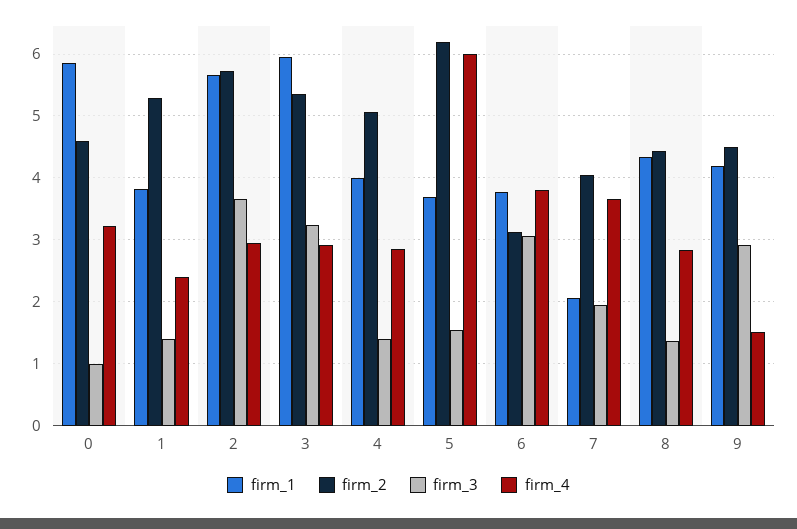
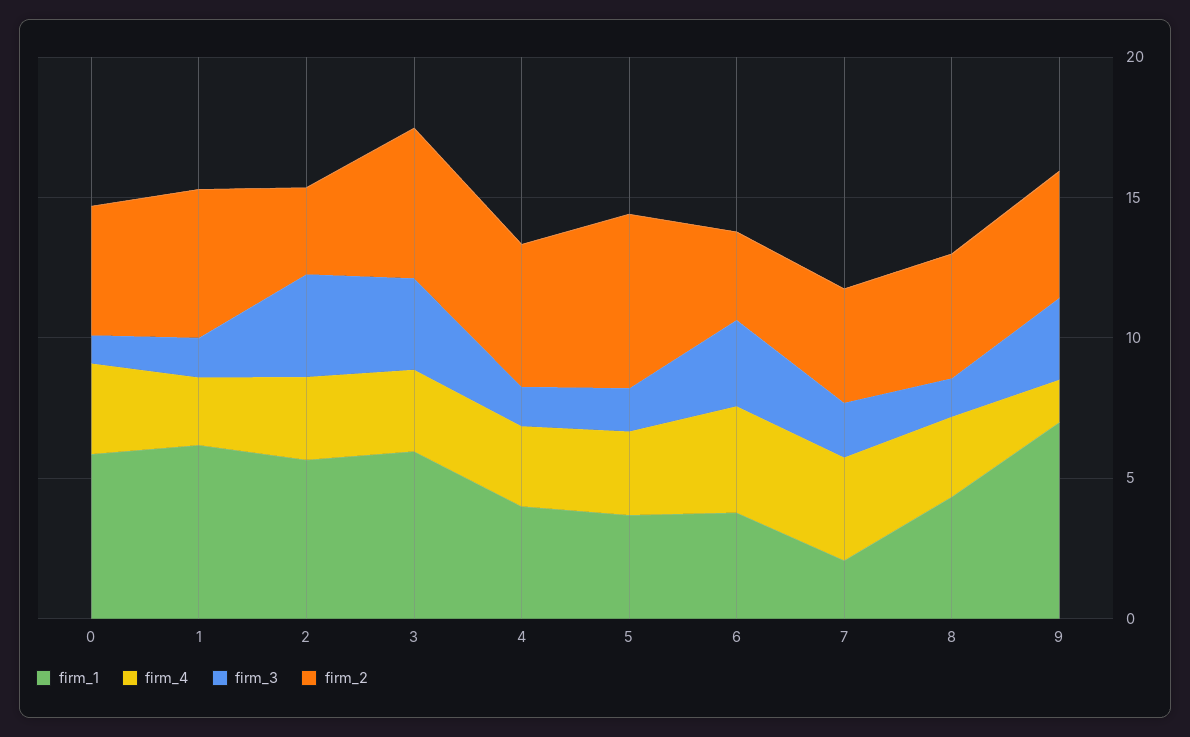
  {
    "firm_1": {
      "0": 5.9,
-     "1": 3.8,
+     "1": 6,
      "2": 5.7,
      "3": 6,
      "4": 4,
      "5": 3.7,
      "6": 3.8,
      "7": 2.1,
      "8": 4.3,
-     "9": 4.2
+     "9": 7
    },
    "firm_2": {
      "0": 4.6,
      "1": 5.3,
-     "2": 5.7,
+     "2": 3,
      "3": 5.4,
      "4": 5.1,
      "5": 6.2,
      "6": 3.1,
      "7": 4.1,
      "8": 4.4,
      "9": 4.5
    },
    "firm_3": {
      "0": 1,
      "1": 1.4,
      "2": 3.7,
      "3": 3.2,
      "4": 1.4,
      "5": 1.5,
      "6": 3.1,
      "7": 2,
      "8": 1.4,
      "9": 2.9
    },
    "firm_4": {
      "0": 3.2,
      "1": 2.4,
      "2": 3,
      "3": 2.9,
      "4": 2.9,
-     "5": 6,
+     "5": 3,
      "6": 3.8,
      "7": 3.7,
      "8": 2.8,
      "9": 1.5
    }
  }

